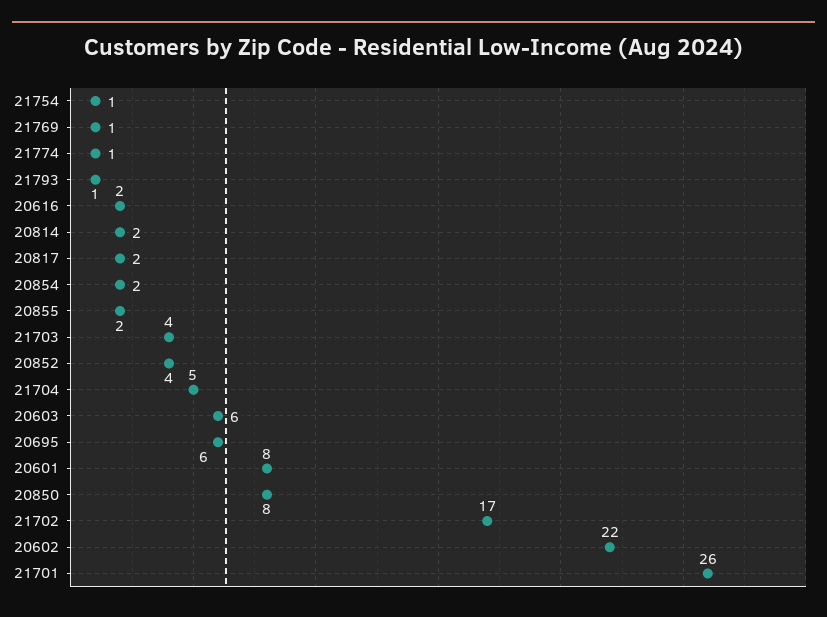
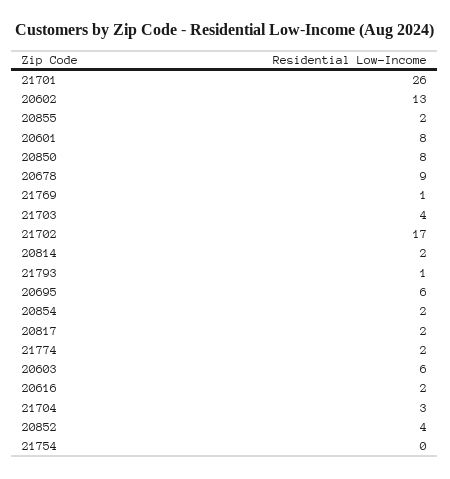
  {
-   "21754": 1,
+   "21754": 0,
    "21769": 1,
-   "21774": 1,
+   "21774": 2,
    "21793": 1,
    "20616": 2,
    "20814": 2,
    "20817": 2,
    "20854": 2,
    "20855": 2,
    "21703": 4,
    "20852": 4,
-   "21704": 5,
+   "21704": 3,
    "20603": 6,
    "20695": 6,
    "20601": 8,
    "20850": 8,
    "21702": 17,
-   "20602": 22,
+   "20602": 13,
-   "21701": 26
+   "21701": 26,
+   "20678": 9
  }

